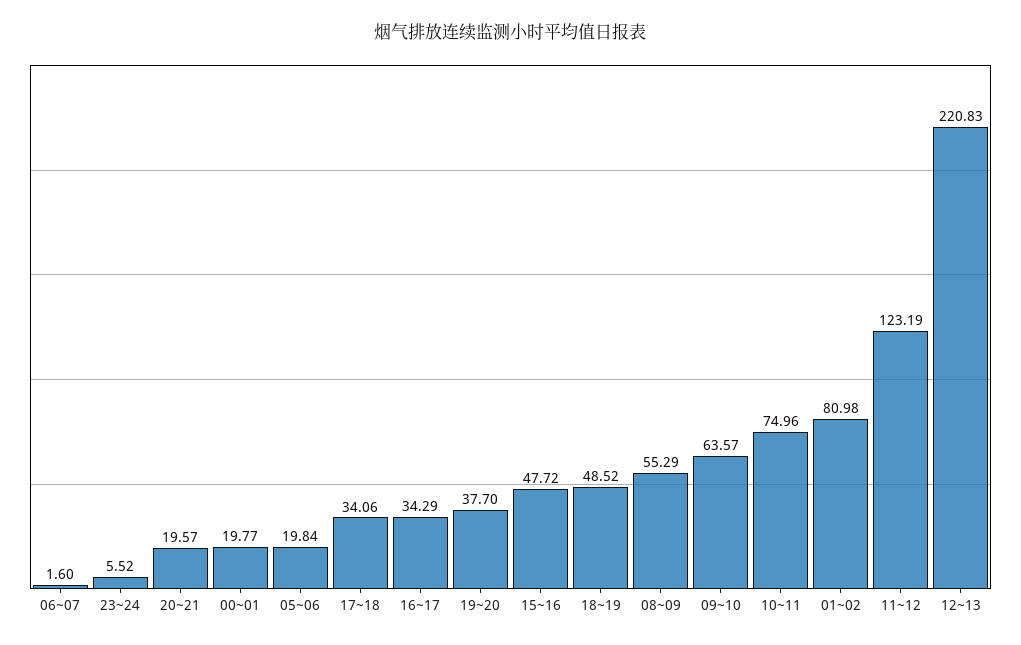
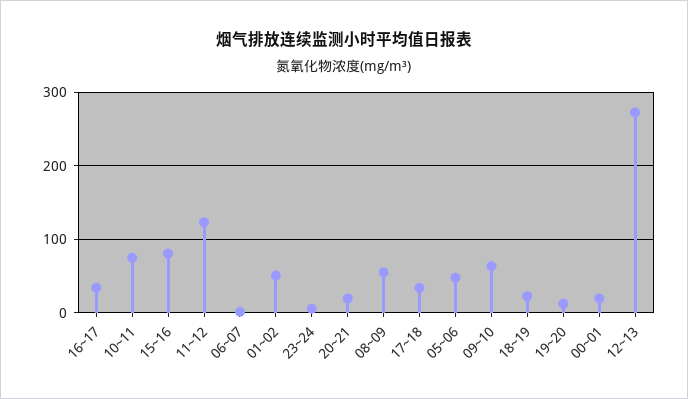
  {
    "06~07": 1.6,
    "23~24": 5.52,
    "20~21": 19.57,
    "00~01": 19.77,
-   "05~06": 19.84,
+   "05~06": 50,
    "17~18": 34.06,
    "16~17": 34.29,
-   "19~20": 37.7,
+   "19~20": 10,
-   "15~16": 47.72,
+   "15~16": 80,
-   "18~19": 48.52,
+   "18~19": 20,
    "08~09": 55.29,
    "09~10": 63.57,
    "10~11": 74.96,
-   "01~02": 80.98,
+   "01~02": 50,
    "11~12": 123.19,
-   "12~13": 220.83
+   "12~13": 270
  }

